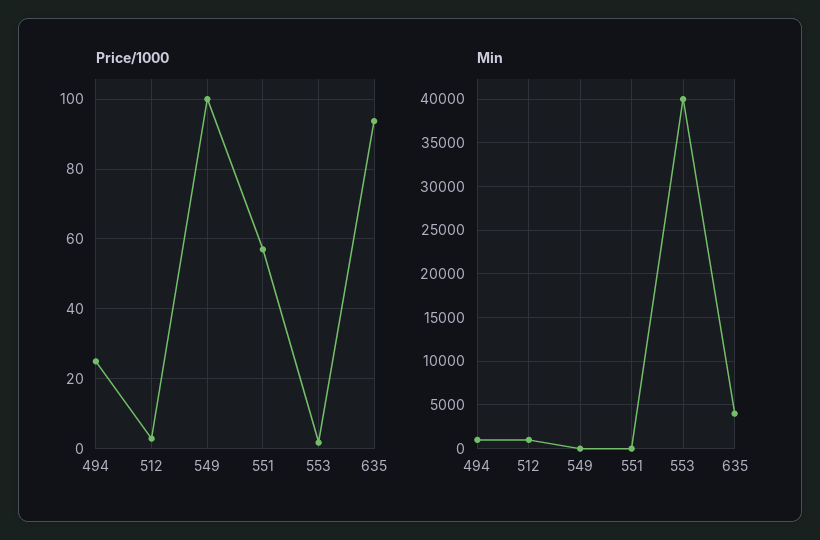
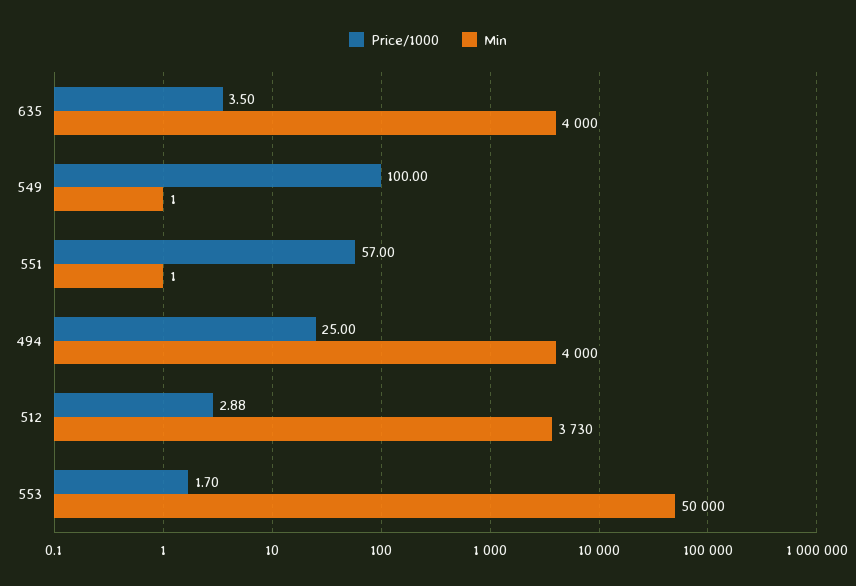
  {
    "Price/1000": {
      "494": 25,
      "512": 2.88,
      "549": 100,
      "551": 57,
      "553": 1.7,
-     "635": 94
+     "635": 3.5
    },
    "Min": {
-     "494": 1000,
+     "494": 4000,
-     "512": 1000,
+     "512": 3730,
      "549": 1,
      "551": 1,
-     "553": 40000,
+     "553": 50000,
      "635": 4000
    }
  }

